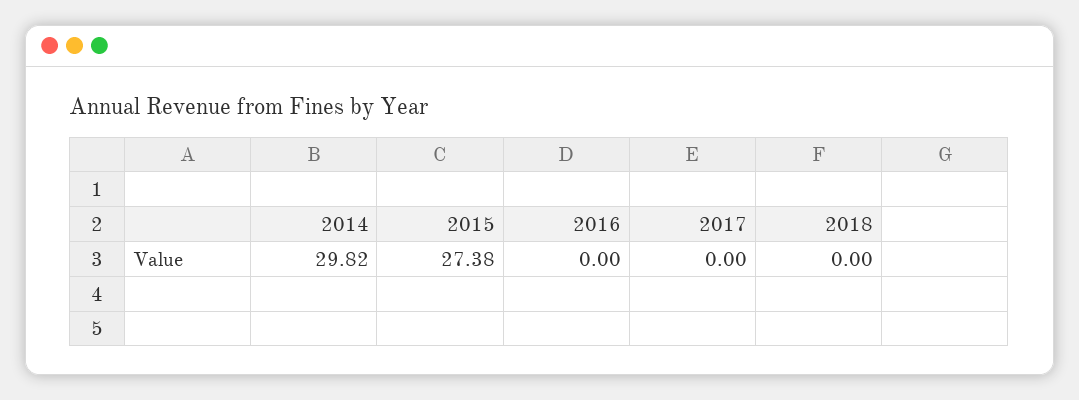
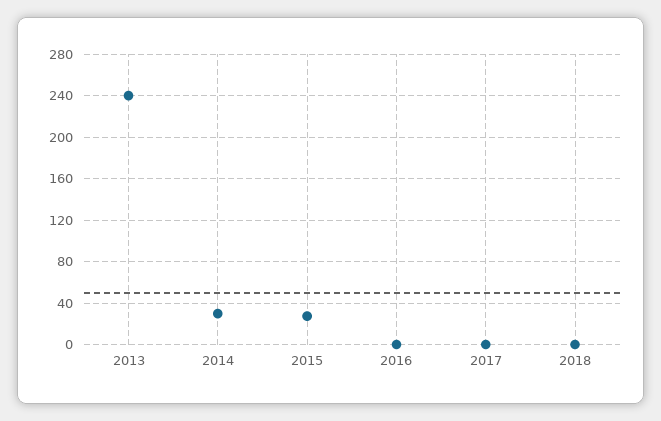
  {
    "2014": 29.82,
    "2015": 27.38,
    "2016": 0,
    "2017": 0,
-   "2018": 0
+   "2018": 0,
+   "2013": 240
  }

